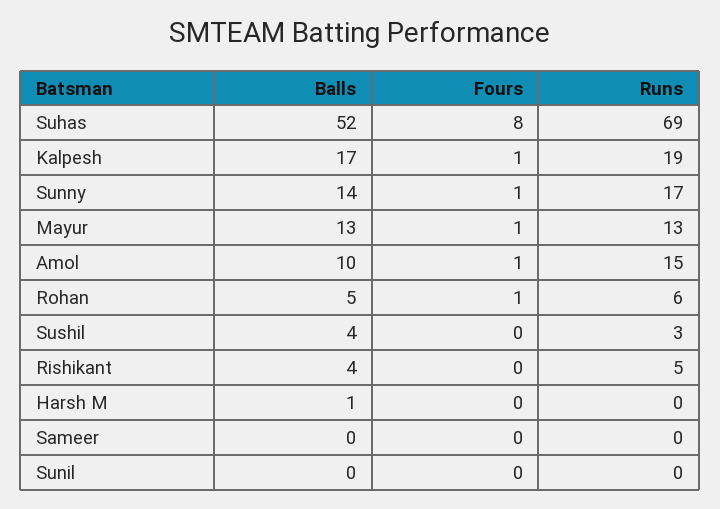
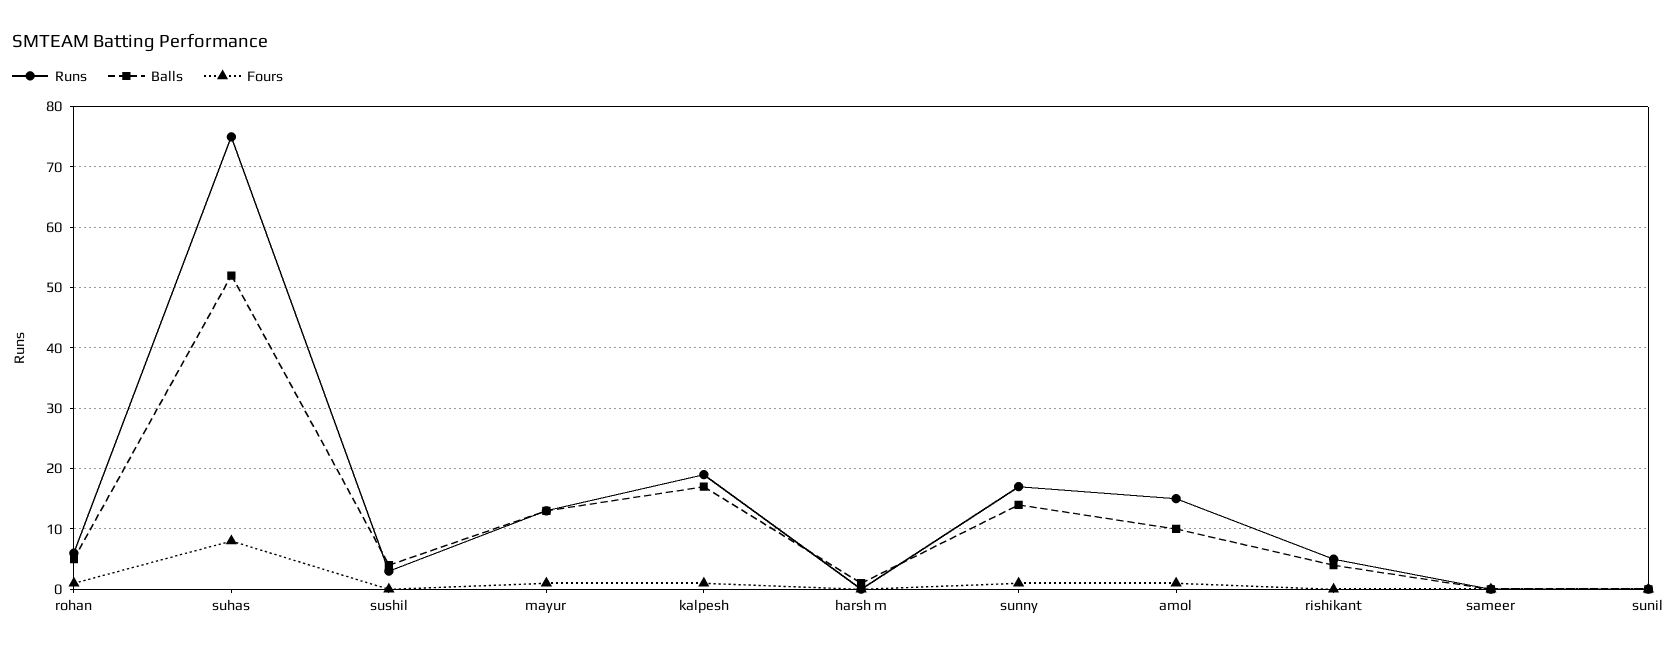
  {
    "Balls": {
      "Suhas": 52,
      "Kalpesh": 17,
      "Sunny": 14,
      "Mayur": 13,
      "Amol": 10,
      "Rohan": 5,
      "Sushil": 4,
      "Rishikant": 4,
      "Harsh M": 1,
      "Sameer": 0,
      "Sunil": 0
    },
    "Fours": {
      "Suhas": 8,
      "Kalpesh": 1,
      "Sunny": 1,
      "Mayur": 1,
      "Amol": 1,
      "Rohan": 1,
      "Sushil": 0,
      "Rishikant": 0,
      "Harsh M": 0,
      "Sameer": 0,
      "Sunil": 0
    },
    "Runs": {
-     "Suhas": 69,
+     "Suhas": 75,
      "Kalpesh": 19,
      "Sunny": 17,
      "Mayur": 13,
      "Amol": 15,
      "Rohan": 6,
      "Sushil": 3,
      "Rishikant": 5,
      "Harsh M": 0,
      "Sameer": 0,
      "Sunil": 0
    }
  }

